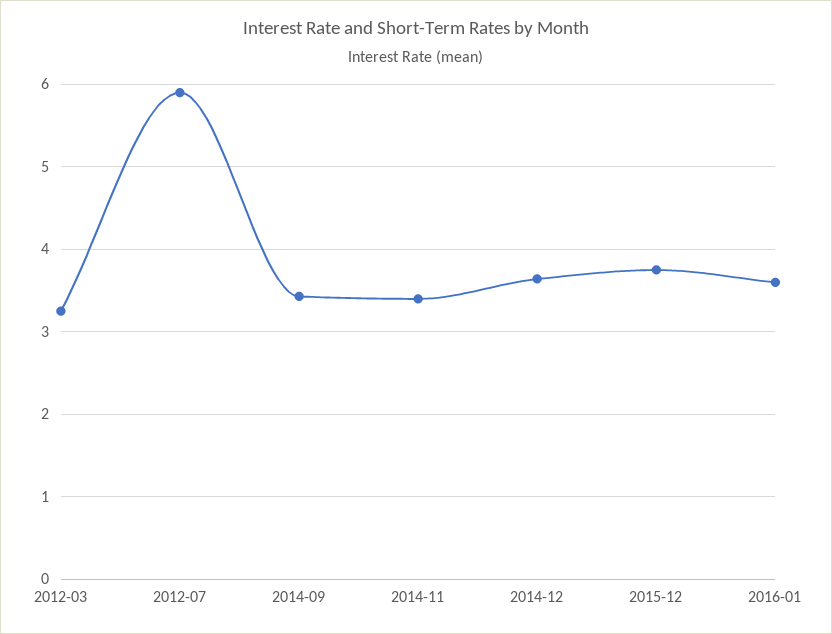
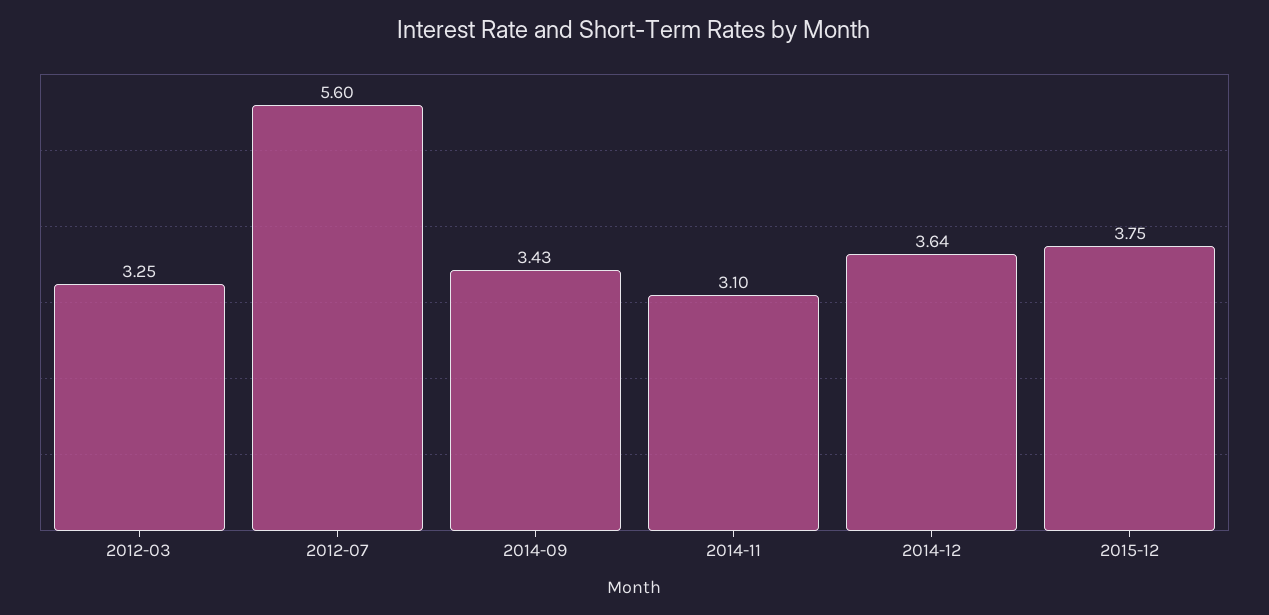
  {
    "2012-03": 3.25,
-   "2012-07": 5.9,
+   "2012-07": 5.6,
    "2014-09": 3.43,
-   "2014-11": 3.4,
+   "2014-11": 3.1,
    "2014-12": 3.64,
-   "2015-12": 3.75,
+   "2015-12": 3.75
-   "2016-01": 3.6
  }

